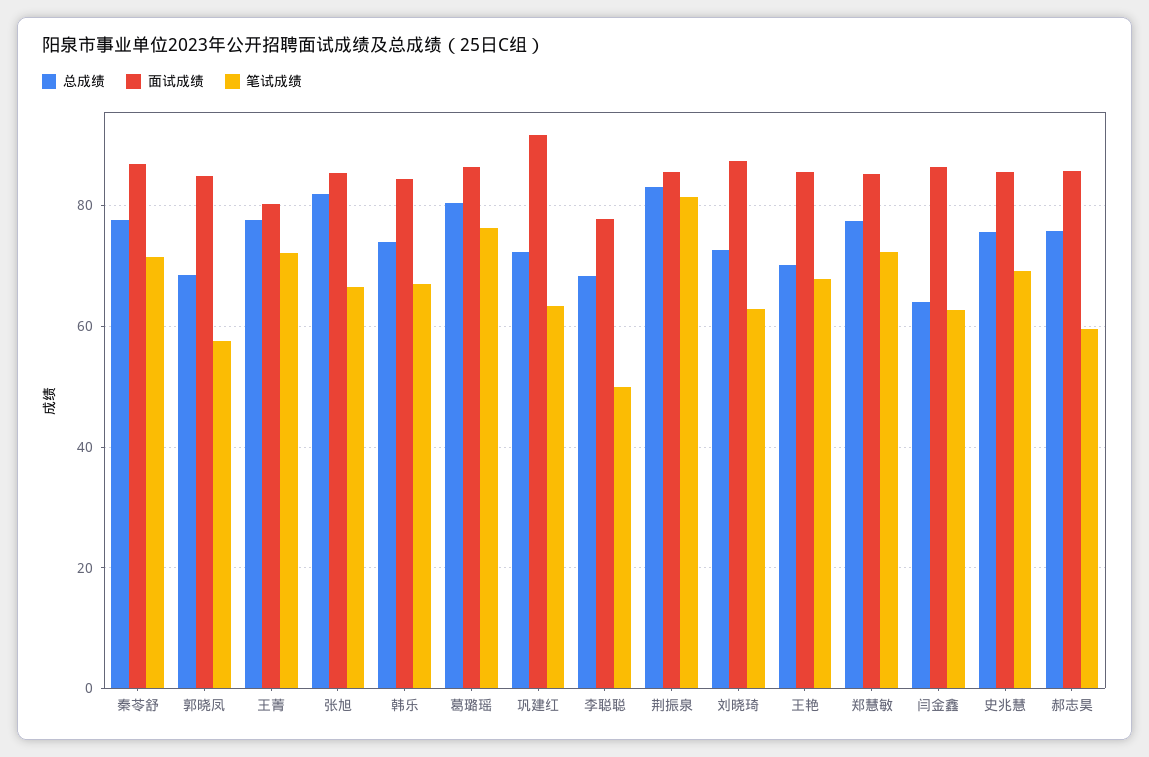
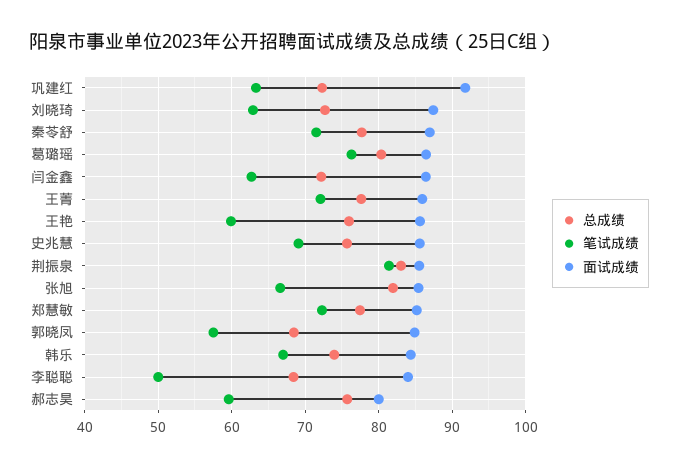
  {
    "总成绩": {
      "秦苓舒": 78,
      "郭晓凤": 68,
      "王菁": 78,
      "张旭": 82,
      "韩乐": 74,
      "葛璐瑶": 80,
      "巩建红": 72,
      "李聪聪": 68,
      "荆振泉": 83,
      "刘晓琦": 73,
-     "王艳": 70,
+     "王艳": 76,
      "郑慧敏": 77,
-     "闫金鑫": 64,
+     "闫金鑫": 72,
      "史兆慧": 76,
      "郝志昊": 76
    },
    "面试成绩": {
      "秦苓舒": 87,
      "郭晓凤": 85,
-     "王菁": 80,
+     "王菁": 86,
      "张旭": 85,
      "韩乐": 84,
      "葛璐瑶": 86,
      "巩建红": 92,
-     "李聪聪": 78,
+     "李聪聪": 84,
      "荆振泉": 86,
      "刘晓琦": 87,
      "王艳": 86,
      "郑慧敏": 85,
      "闫金鑫": 86,
      "史兆慧": 86,
-     "郝志昊": 86
+     "郝志昊": 80
    },
    "笔试成绩": {
      "秦苓舒": 72,
      "郭晓凤": 58,
      "王菁": 72,
      "张旭": 67,
      "韩乐": 67,
      "葛璐瑶": 76,
      "巩建红": 63,
      "李聪聪": 50,
      "荆振泉": 81,
      "刘晓琦": 63,
-     "王艳": 68,
+     "王艳": 60,
      "郑慧敏": 72,
      "闫金鑫": 63,
      "史兆慧": 69,
      "郝志昊": 60
    }
  }

